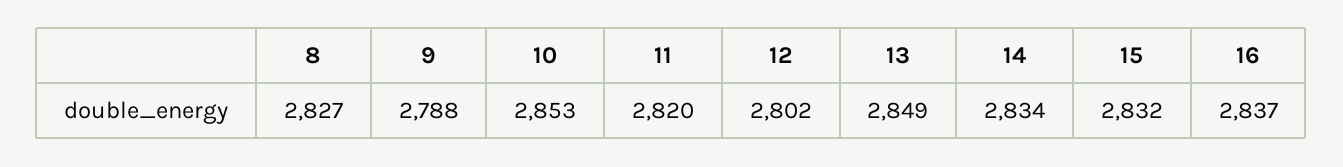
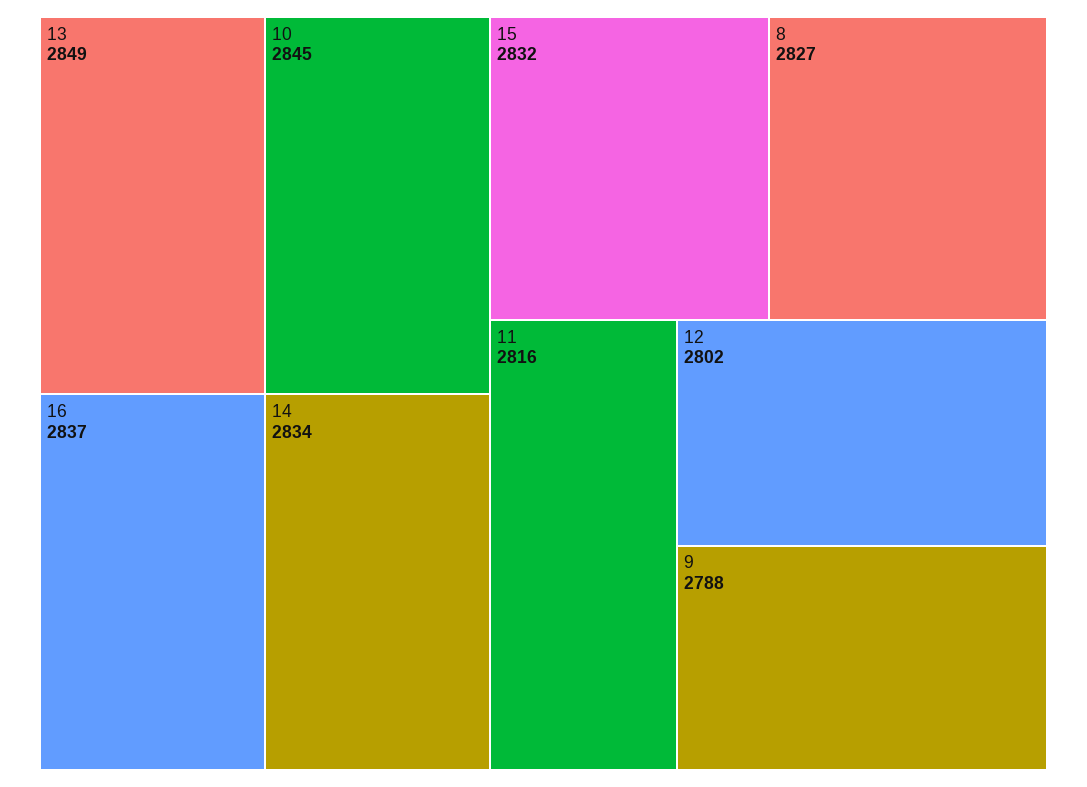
  {
    "8": 2827,
    "9": 2788,
-   "10": 2853,
+   "10": 2845,
-   "11": 2820,
+   "11": 2816,
    "12": 2802,
    "13": 2849,
    "14": 2834,
    "15": 2832,
    "16": 2837
  }

